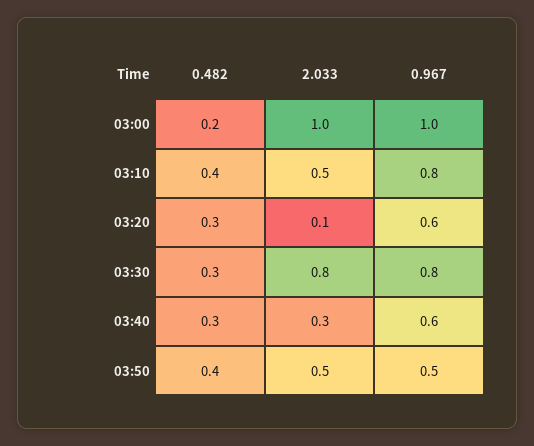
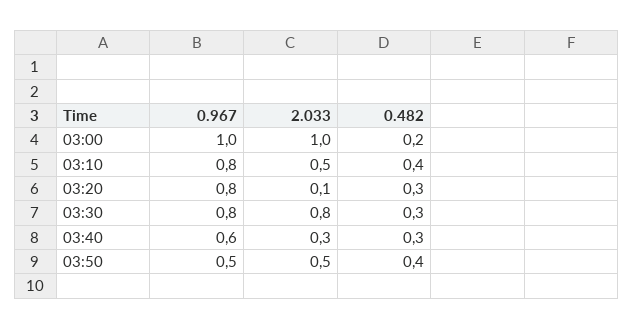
  {
    "0.482": {
      "03:00": 0.2,
      "03:10": 0.4,
      "03:20": 0.3,
      "03:30": 0.3,
      "03:40": 0.3,
      "03:50": 0.4
    },
    "2.033": {
      "03:00": 1,
      "03:10": 0.5,
      "03:20": 0.1,
      "03:30": 0.8,
      "03:40": 0.3,
      "03:50": 0.5
    },
    "0.967": {
      "03:00": 1,
      "03:10": 0.8,
-     "03:20": 0.6,
+     "03:20": 0.8,
      "03:30": 0.8,
      "03:40": 0.6,
      "03:50": 0.5
    }
  }

